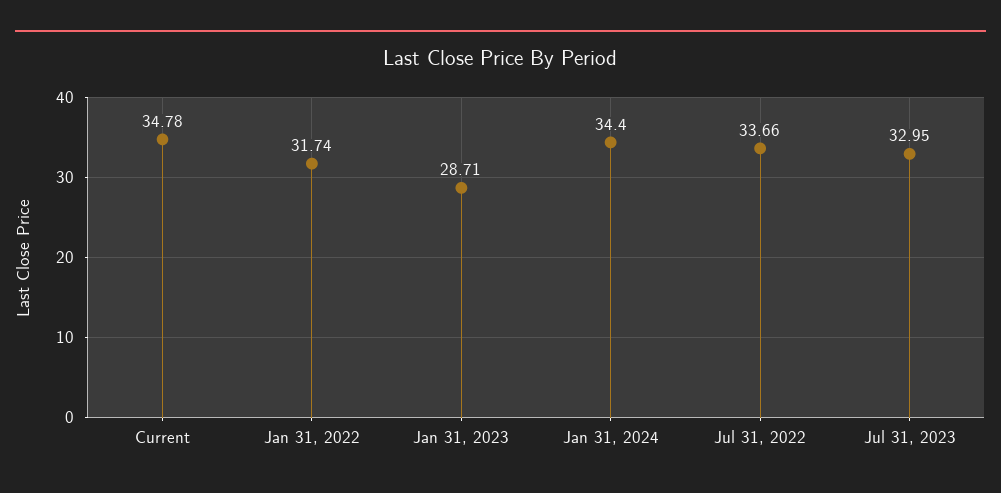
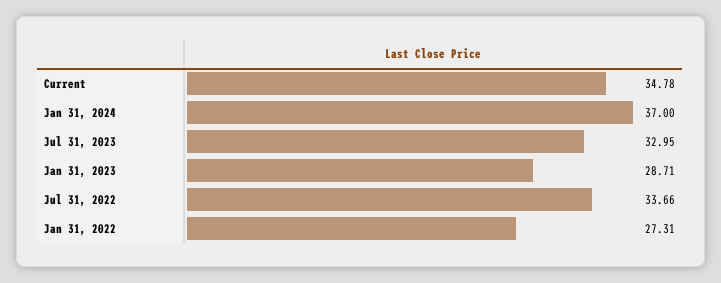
  {
    "Current": 34.78,
-   "Jan 31, 2022": 31.74,
+   "Jan 31, 2022": 27.31,
    "Jan 31, 2023": 28.71,
-   "Jan 31, 2024": 34.4,
+   "Jan 31, 2024": 37,
    "Jul 31, 2022": 33.66,
    "Jul 31, 2023": 32.95
  }

